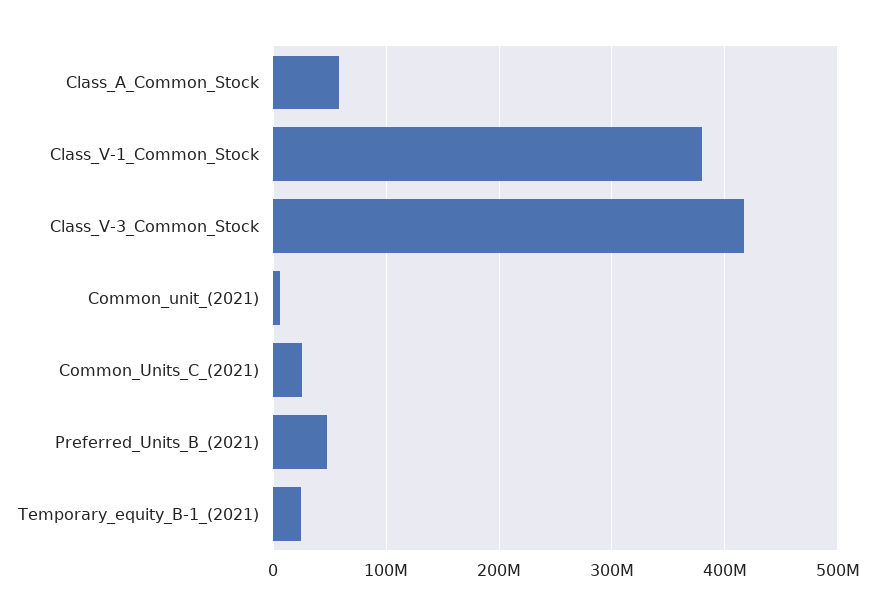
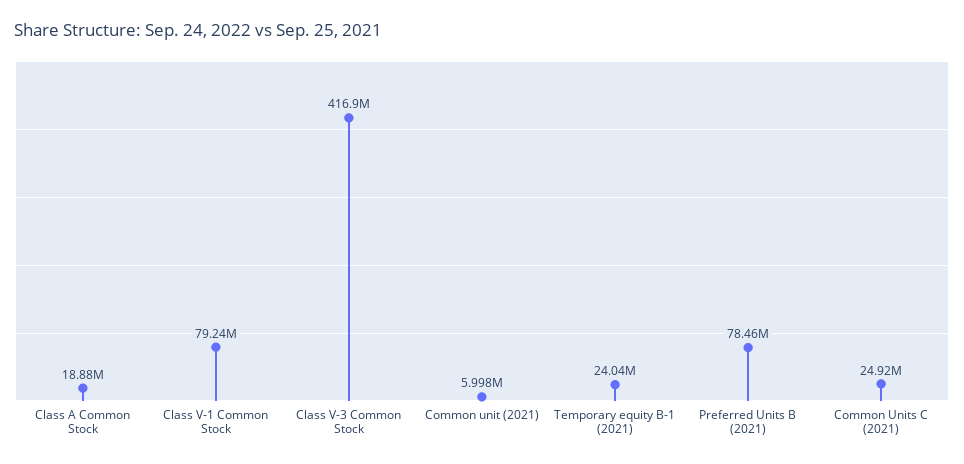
  {
-   "Class_A_Common_Stock": 60000000,
+   "Class_A_Common_Stock": 18880000,
-   "Class_V-1_Common_Stock": 380000000,
+   "Class_V-1_Common_Stock": 79240000,
    "Class_V-3_Common_Stock": 416900000,
    "Common_unit_(2021)": 5998000,
    "Common_Units_C_(2021)": 24920000,
-   "Preferred_Units_B_(2021)": 50000000,
+   "Preferred_Units_B_(2021)": 78460000,
    "Temporary_equity_B-1_(2021)": 24040000
  }

